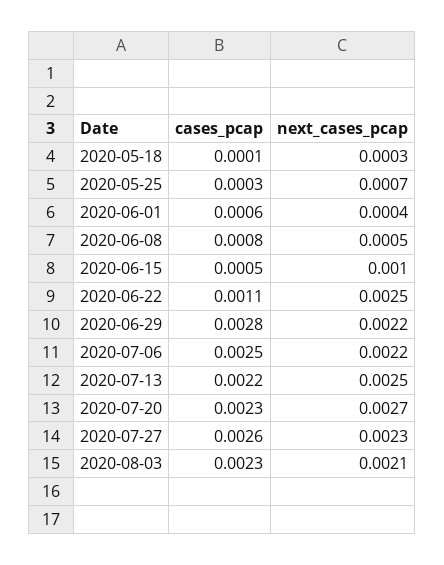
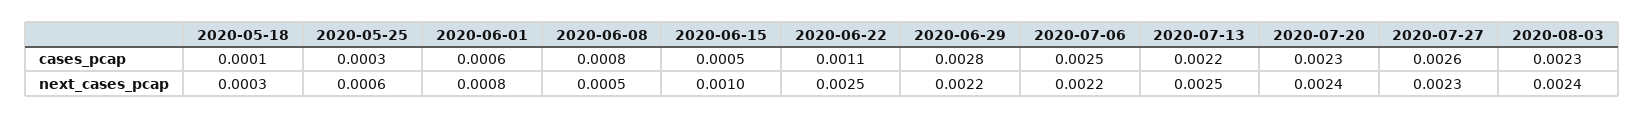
  {
    "cases_pcap": {
      "2020-05-18": 0.0001,
      "2020-05-25": 0.0003,
      "2020-06-01": 0.0006,
      "2020-06-08": 0.0008,
      "2020-06-15": 0.0005,
      "2020-06-22": 0.0011,
      "2020-06-29": 0.0028,
      "2020-07-06": 0.0025,
      "2020-07-13": 0.0022,
      "2020-07-20": 0.0023,
      "2020-07-27": 0.0026,
      "2020-08-03": 0.0023
    },
    "next_cases_pcap": {
      "2020-05-18": 0.0003,
-     "2020-05-25": 0.0007,
+     "2020-05-25": 0.0006,
-     "2020-06-01": 0.0004,
+     "2020-06-01": 0.0008,
      "2020-06-08": 0.0005,
      "2020-06-15": 0.001,
      "2020-06-22": 0.0025,
      "2020-06-29": 0.0022,
      "2020-07-06": 0.0022,
      "2020-07-13": 0.0025,
-     "2020-07-20": 0.0027,
+     "2020-07-20": 0.0024,
      "2020-07-27": 0.0023,
-     "2020-08-03": 0.0021
+     "2020-08-03": 0.0024
    }
  }

